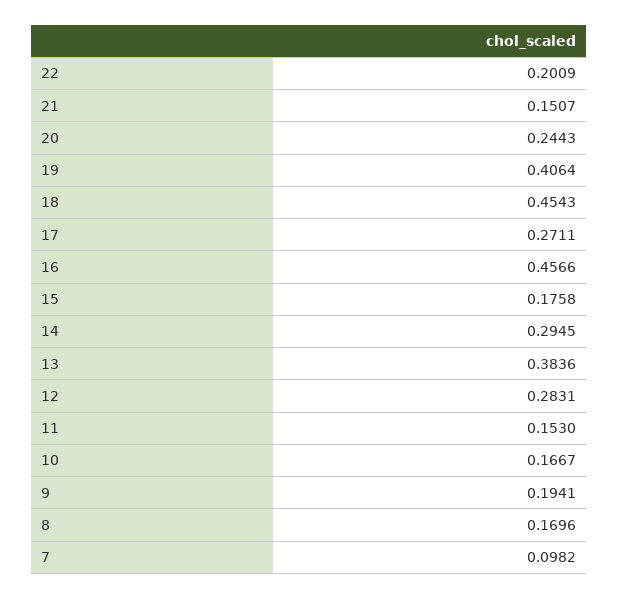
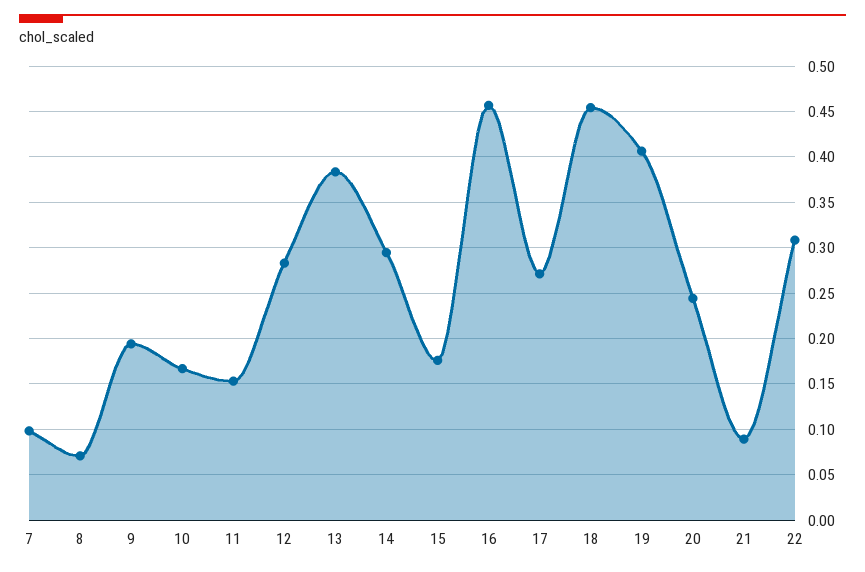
  {
-   "22": 0.2009,
+   "22": 0.31,
-   "21": 0.1507,
+   "21": 0.09,
    "20": 0.2443,
    "19": 0.4064,
    "18": 0.4543,
    "17": 0.2711,
    "16": 0.4566,
    "15": 0.1758,
    "14": 0.2945,
    "13": 0.3836,
    "12": 0.2831,
    "11": 0.153,
    "10": 0.1667,
    "9": 0.1941,
-   "8": 0.1696,
+   "8": 0.07,
    "7": 0.0982
  }

